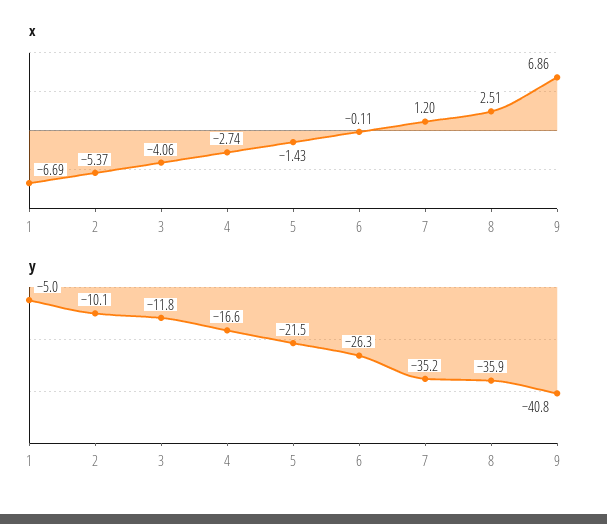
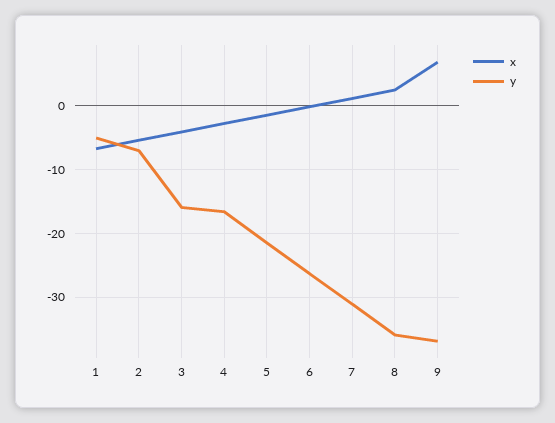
  {
    "x": {
      "1": -6.69,
      "2": -5.37,
      "3": -4.06,
      "4": -2.74,
      "5": -1.43,
      "6": -0.11,
      "7": 1.2,
      "8": 2.51,
      "9": 6.86
    },
    "y": {
      "1": -5,
-     "2": -10.1,
+     "2": -7,
-     "3": -11.8,
+     "3": -16,
      "4": -16.6,
      "5": -21.5,
      "6": -26.3,
-     "7": -35.2,
+     "7": -31,
      "8": -35.9,
-     "9": -40.8
+     "9": -37
    }
  }

